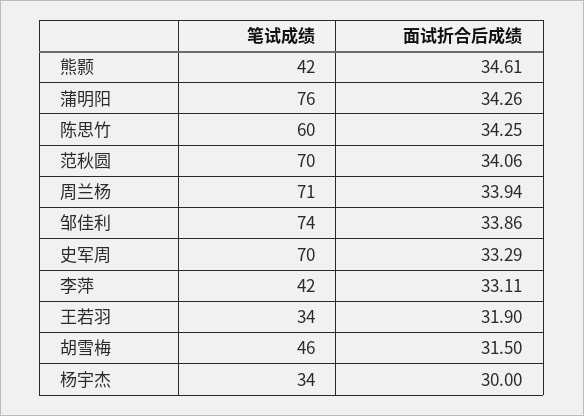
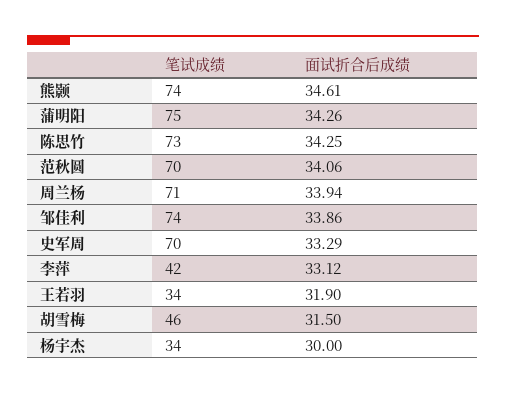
  {
    "笔试成绩": {
-     "熊颢": 42,
+     "熊颢": 74,
-     "蒲明阳": 76,
+     "蒲明阳": 75,
-     "陈思竹": 60,
+     "陈思竹": 73,
      "范秋圆": 70,
      "周兰杨": 71,
      "邹佳利": 74,
      "史军周": 70,
      "李萍": 42,
      "王若羽": 34,
      "胡雪梅": 46,
      "杨宇杰": 34
    },
    "面试折合后成绩": {
      "熊颢": 34.61,
      "蒲明阳": 34.26,
      "陈思竹": 34.25,
      "范秋圆": 34.06,
      "周兰杨": 33.94,
      "邹佳利": 33.86,
      "史军周": 33.29,
-     "李萍": 33.11,
+     "李萍": 33.12,
      "王若羽": 31.9,
      "胡雪梅": 31.5,
      "杨宇杰": 30
    }
  }

